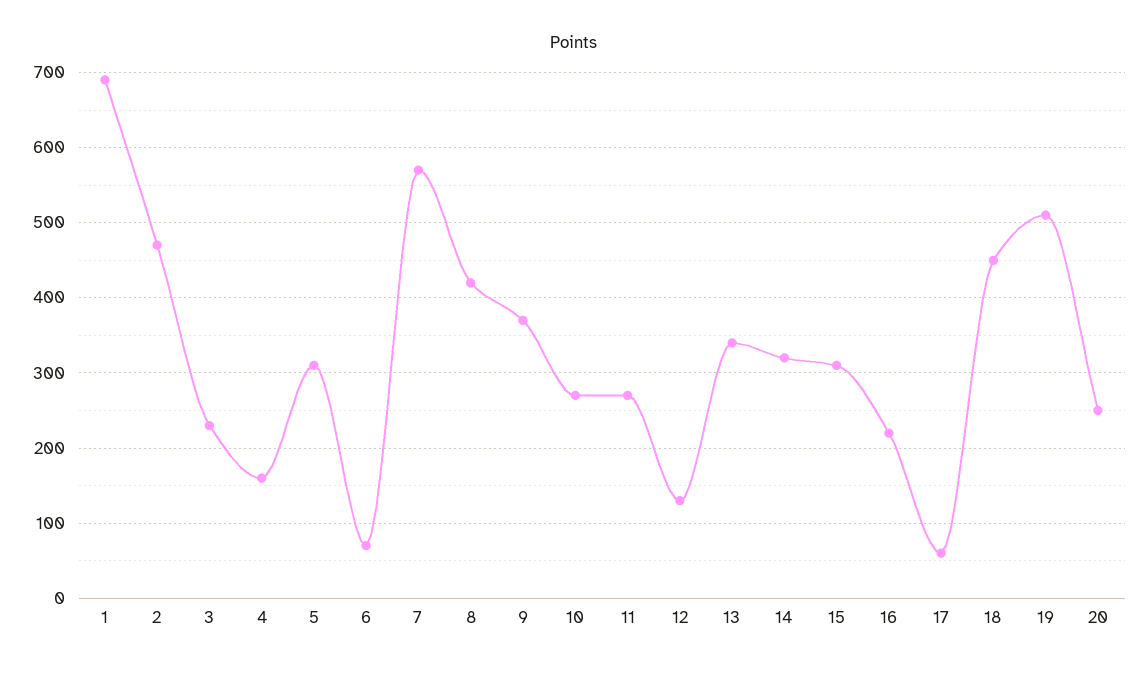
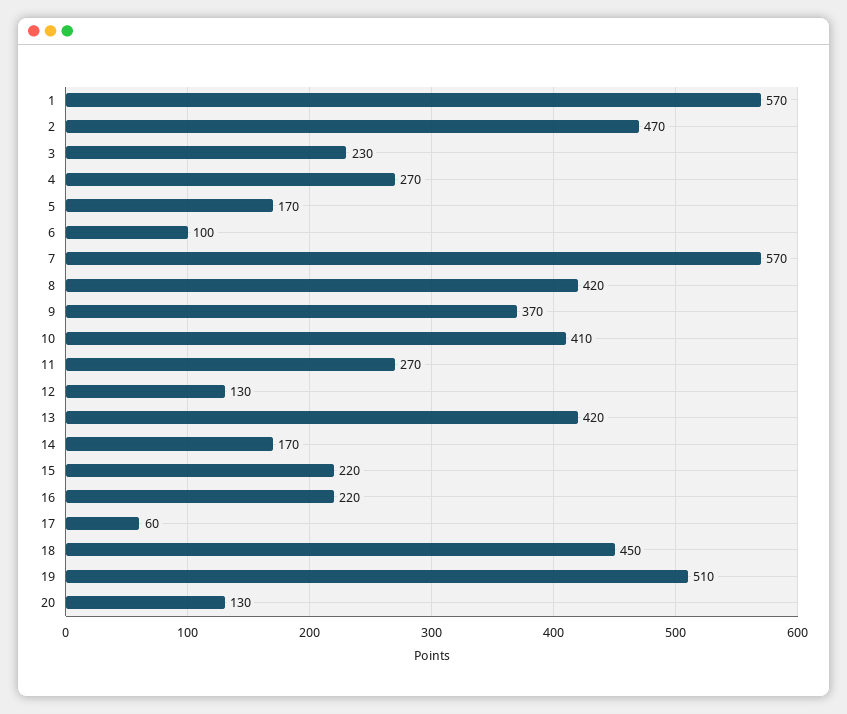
  {
-   "1": 690,
+   "1": 570,
    "2": 470,
    "3": 230,
-   "4": 160,
+   "4": 270,
-   "5": 310,
+   "5": 170,
-   "6": 70,
+   "6": 100,
    "7": 570,
    "8": 420,
    "9": 370,
-   "10": 270,
+   "10": 410,
    "11": 270,
    "12": 130,
-   "13": 340,
+   "13": 420,
-   "14": 320,
+   "14": 170,
-   "15": 310,
+   "15": 220,
    "16": 220,
    "17": 60,
    "18": 450,
    "19": 510,
-   "20": 250
+   "20": 130
  }

